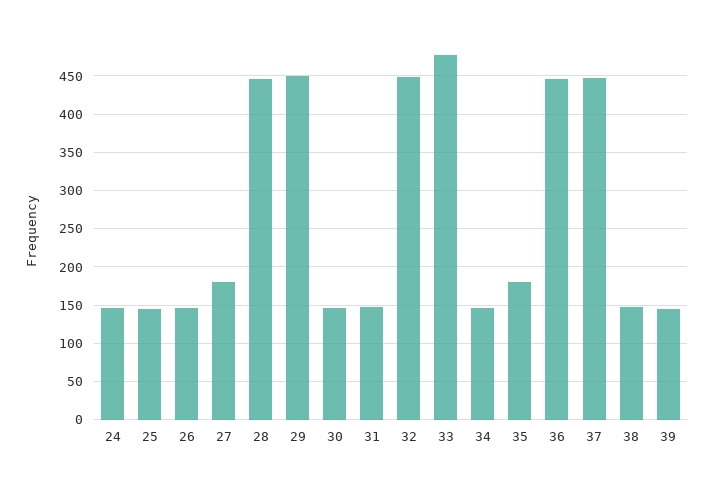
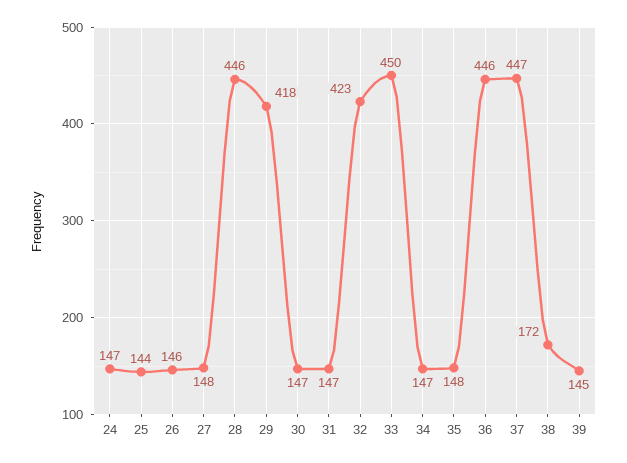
  {
    "24": 147,
    "25": 144,
    "26": 146,
-   "27": 180,
+   "27": 148,
    "28": 446,
-   "29": 450,
+   "29": 418,
    "30": 147,
    "31": 147,
-   "32": 450,
+   "32": 423,
-   "33": 480,
+   "33": 450,
    "34": 147,
-   "35": 180,
+   "35": 148,
    "36": 446,
    "37": 447,
-   "38": 150,
+   "38": 172,
    "39": 145
  }

